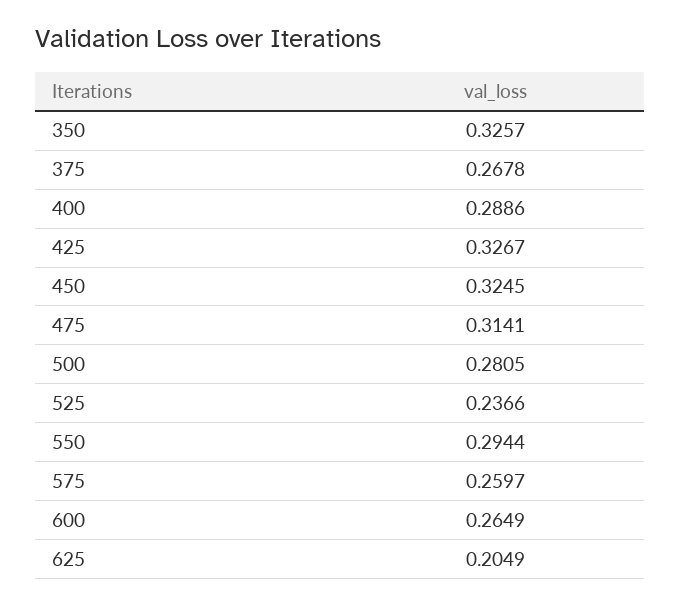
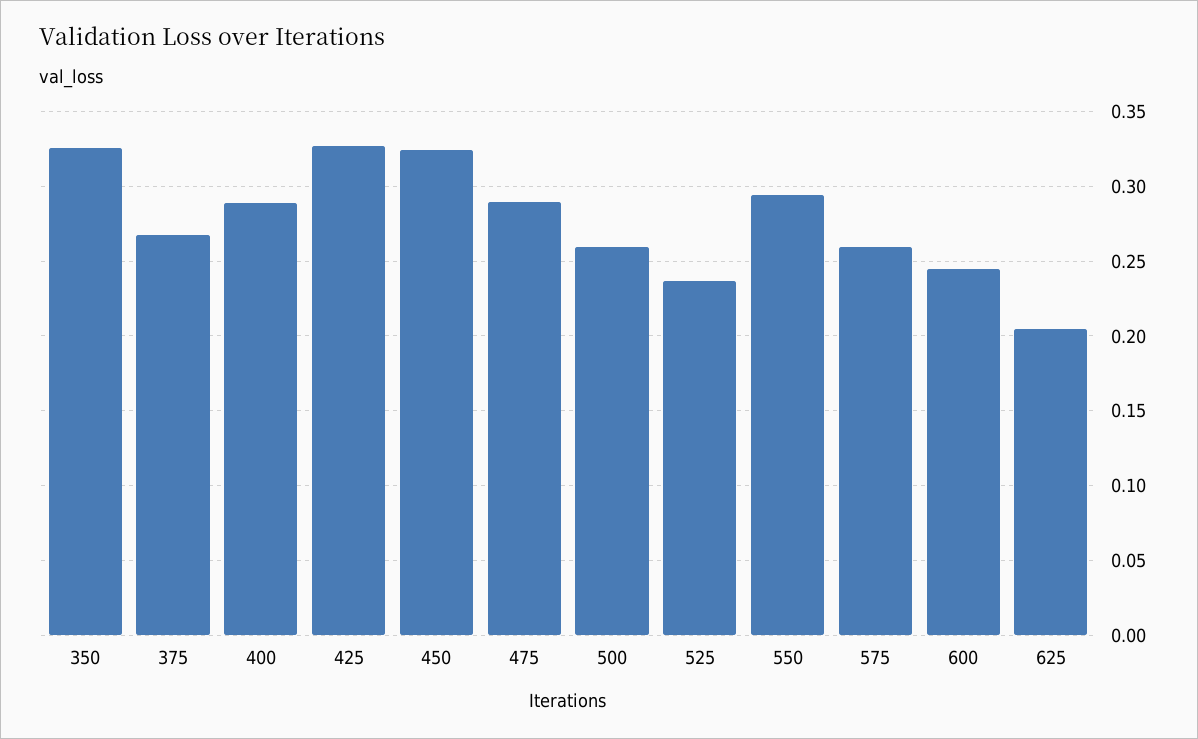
  {
    "350": 0.3257,
    "375": 0.2678,
    "400": 0.2886,
    "425": 0.3267,
    "450": 0.3245,
-   "475": 0.3141,
+   "475": 0.29,
-   "500": 0.2805,
+   "500": 0.26,
    "525": 0.2366,
    "550": 0.2944,
    "575": 0.2597,
-   "600": 0.2649,
+   "600": 0.245,
    "625": 0.2049
  }

